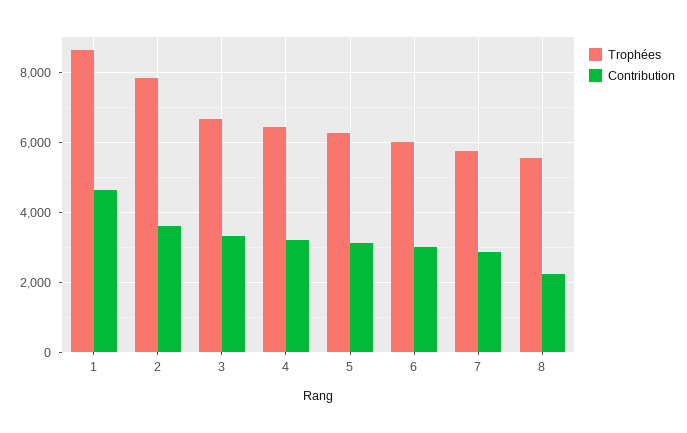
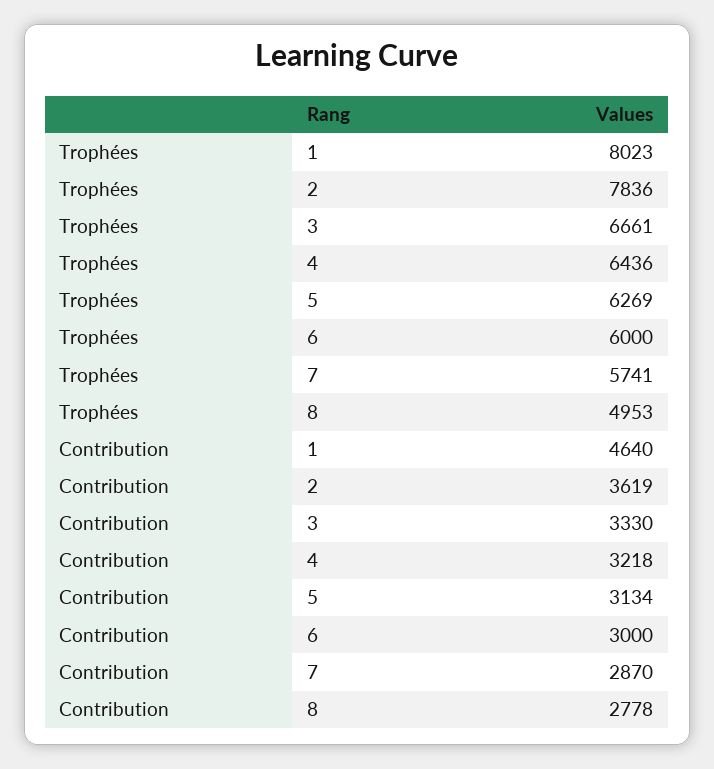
  {
    "Trophées": {
-     "1": 8600,
+     "1": 8023,
      "2": 7836,
      "3": 6661,
      "4": 6436,
      "5": 6269,
      "6": 6000,
      "7": 5741,
-     "8": 5600
+     "8": 4953
    },
    "Contribution": {
      "1": 4640,
      "2": 3619,
      "3": 3330,
      "4": 3218,
      "5": 3134,
      "6": 3000,
      "7": 2870,
-     "8": 2200
+     "8": 2778
    }
  }

